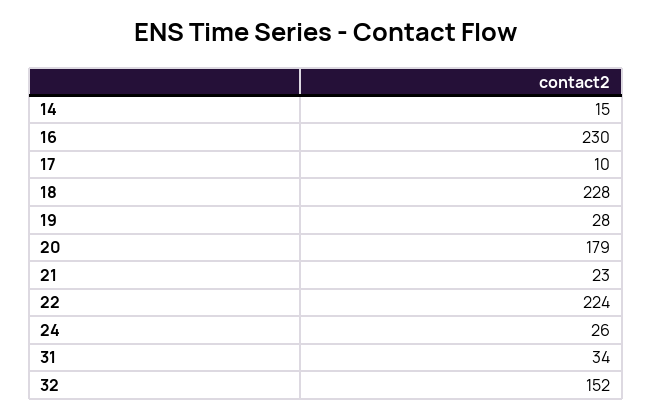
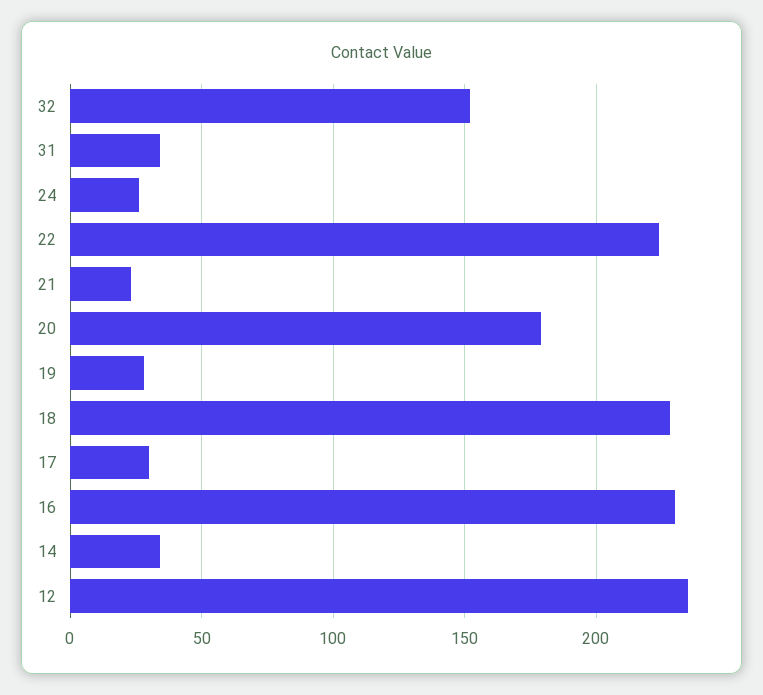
  {
-   "14": 15,
+   "14": 35,
    "16": 230,
-   "17": 10,
+   "17": 30,
    "18": 228,
    "19": 28,
    "20": 179,
    "21": 23,
    "22": 224,
    "24": 26,
    "31": 34,
-   "32": 152
+   "32": 152,
+   "12": 235
  }

